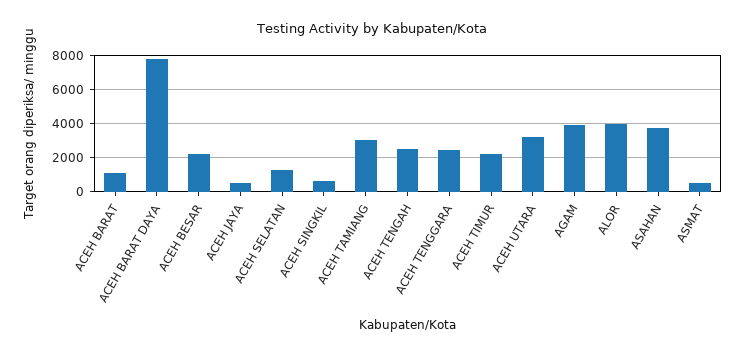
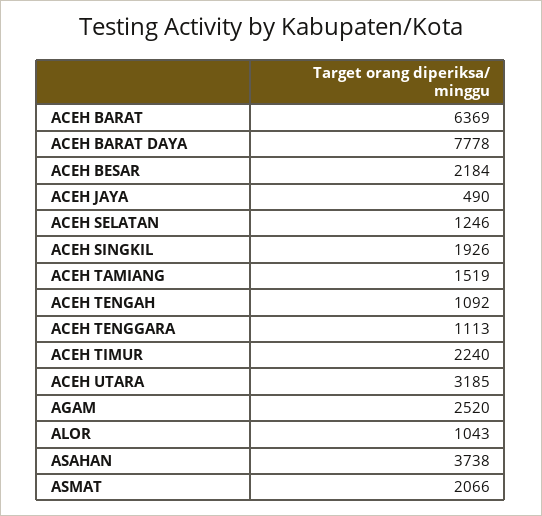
  {
-   "ACEH BARAT": 1000,
+   "ACEH BARAT": 6369,
    "ACEH BARAT DAYA": 7778,
    "ACEH BESAR": 2184,
    "ACEH JAYA": 490,
    "ACEH SELATAN": 1246,
-   "ACEH SINGKIL": 500,
+   "ACEH SINGKIL": 1926,
-   "ACEH TAMIANG": 3000,
+   "ACEH TAMIANG": 1519,
-   "ACEH TENGAH": 2500,
+   "ACEH TENGAH": 1092,
-   "ACEH TENGGARA": 2500,
+   "ACEH TENGGARA": 1113,
    "ACEH TIMUR": 2240,
    "ACEH UTARA": 3185,
-   "AGAM": 4000,
+   "AGAM": 2520,
-   "ALOR": 4000,
+   "ALOR": 1043,
    "ASAHAN": 3738,
-   "ASMAT": 500
+   "ASMAT": 2066
  }

